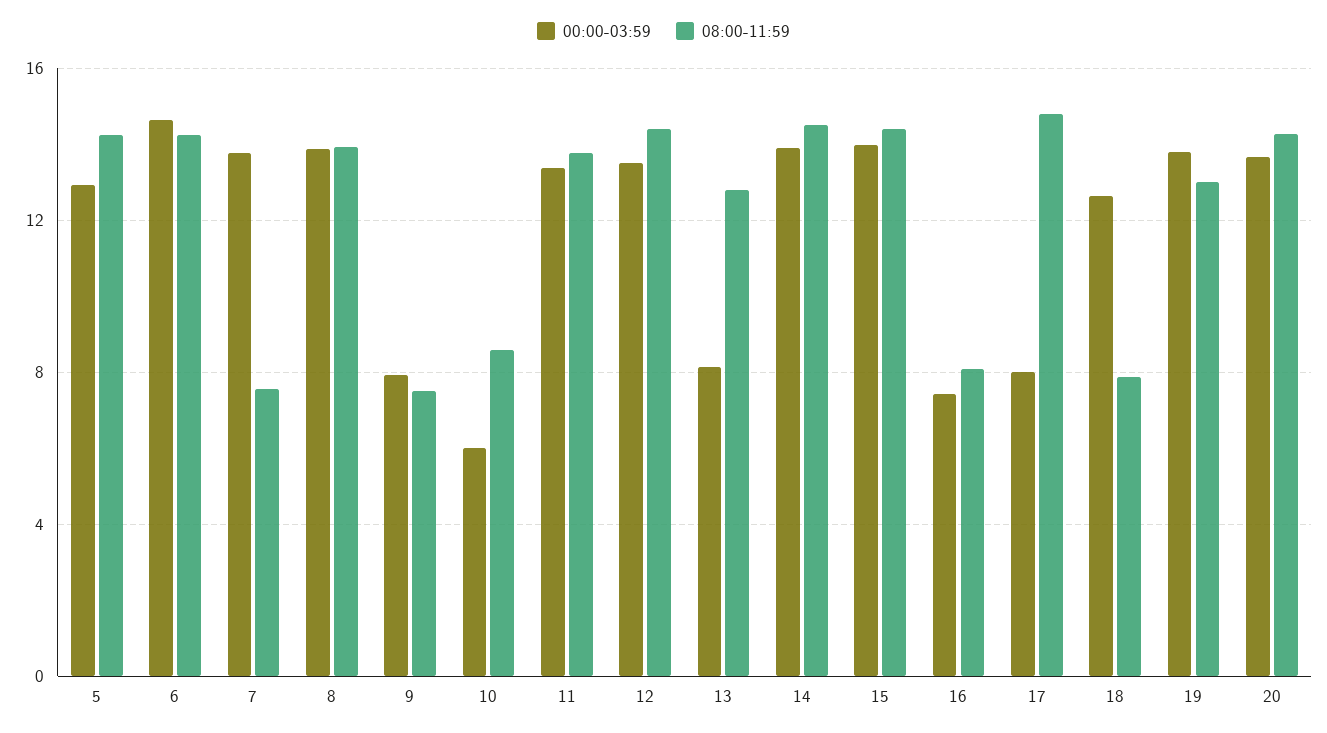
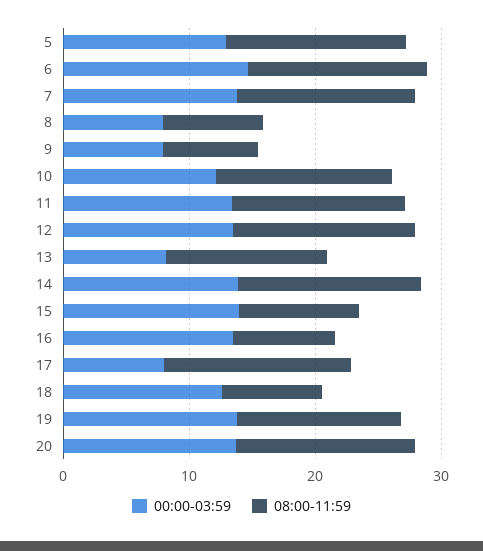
  {
    "00:00-03:59": {
      "5": 13,
      "6": 14.5,
      "7": 14,
-     "8": 14,
+     "8": 8,
      "9": 8,
-     "10": 6,
+     "10": 12,
      "11": 13.5,
      "12": 13.5,
      "13": 8,
      "14": 14,
      "15": 14,
-     "16": 7.5,
+     "16": 14,
      "17": 8,
      "18": 12.5,
      "19": 14,
      "20": 13.5
    },
    "08:00-11:59": {
      "5": 14,
      "6": 14,
-     "7": 7.5,
+     "7": 14,
-     "8": 14,
+     "8": 8,
      "9": 7.5,
-     "10": 8.5,
+     "10": 14,
      "11": 14,
      "12": 14.5,
      "13": 13,
      "14": 14.5,
-     "15": 14.5,
+     "15": 10,
      "16": 8,
      "17": 15,
      "18": 8,
      "19": 13,
      "20": 14.5
    }
  }

